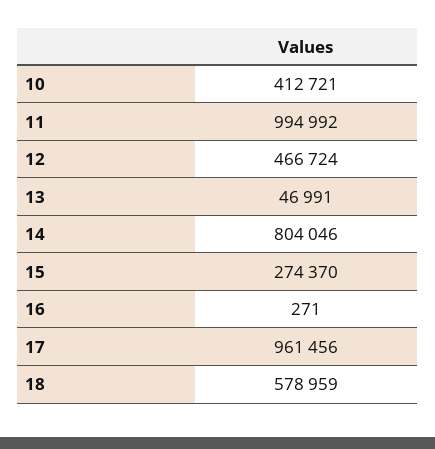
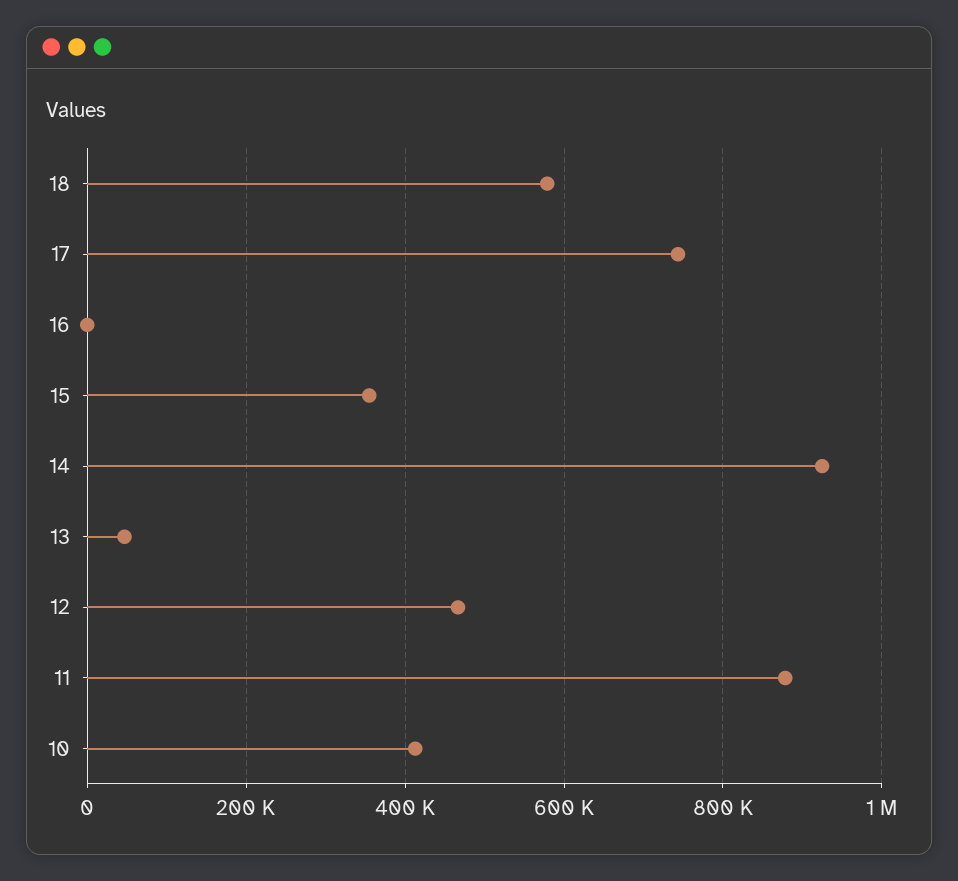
  {
    "10": 412721,
-   "11": 994992,
+   "11": 880000,
    "12": 466724,
    "13": 46991,
-   "14": 804046,
+   "14": 920000,
-   "15": 274370,
+   "15": 360000,
    "16": 271,
-   "17": 961456,
+   "17": 740000,
    "18": 578959
  }

